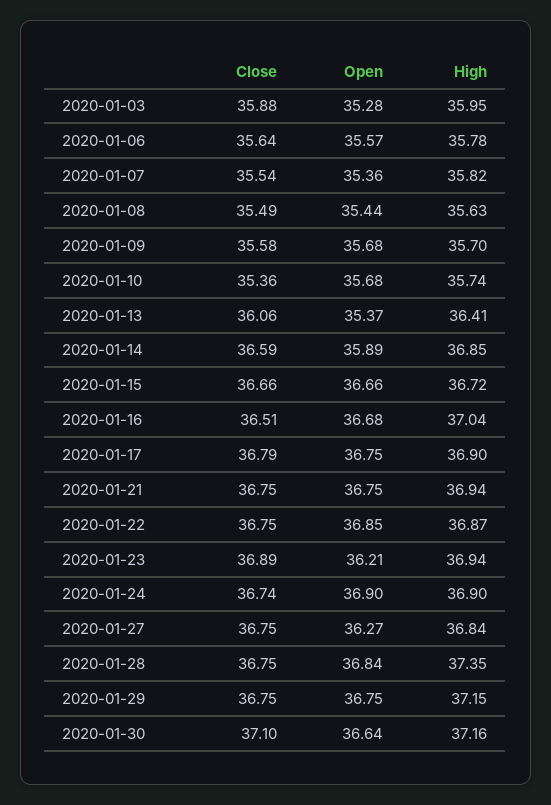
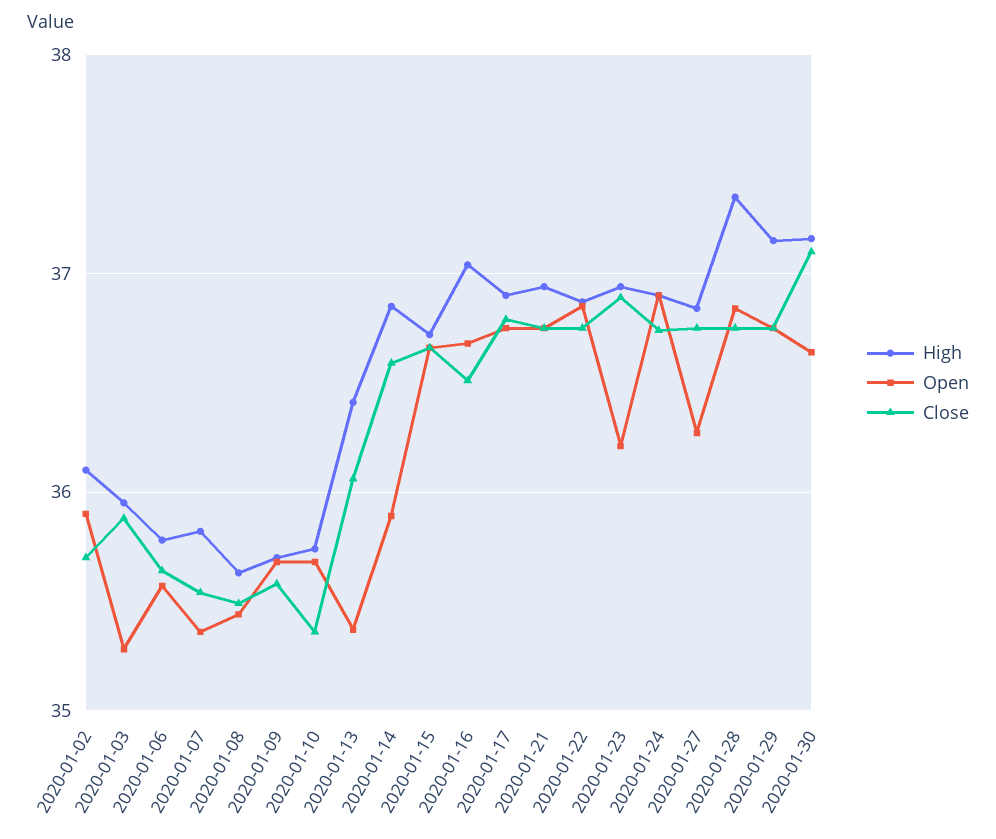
  {
    "Close": {
      "2020-01-03": 35.88,
      "2020-01-06": 35.64,
      "2020-01-07": 35.54,
      "2020-01-08": 35.49,
      "2020-01-09": 35.58,
      "2020-01-10": 35.36,
      "2020-01-13": 36.06,
      "2020-01-14": 36.59,
      "2020-01-15": 36.66,
      "2020-01-16": 36.51,
      "2020-01-17": 36.79,
      "2020-01-21": 36.75,
      "2020-01-22": 36.75,
      "2020-01-23": 36.89,
      "2020-01-24": 36.74,
      "2020-01-27": 36.75,
      "2020-01-28": 36.75,
      "2020-01-29": 36.75,
-     "2020-01-30": 37.1
+     "2020-01-30": 37.1,
+     "2020-01-02": 35.7
    },
    "Open": {
      "2020-01-03": 35.28,
      "2020-01-06": 35.57,
      "2020-01-07": 35.36,
      "2020-01-08": 35.44,
      "2020-01-09": 35.68,
      "2020-01-10": 35.68,
      "2020-01-13": 35.37,
      "2020-01-14": 35.89,
      "2020-01-15": 36.66,
      "2020-01-16": 36.68,
      "2020-01-17": 36.75,
      "2020-01-21": 36.75,
      "2020-01-22": 36.85,
      "2020-01-23": 36.21,
      "2020-01-24": 36.9,
      "2020-01-27": 36.27,
      "2020-01-28": 36.84,
      "2020-01-29": 36.75,
-     "2020-01-30": 36.64
+     "2020-01-30": 36.64,
+     "2020-01-02": 35.9
    },
    "High": {
      "2020-01-03": 35.95,
      "2020-01-06": 35.78,
      "2020-01-07": 35.82,
      "2020-01-08": 35.63,
      "2020-01-09": 35.7,
      "2020-01-10": 35.74,
      "2020-01-13": 36.41,
      "2020-01-14": 36.85,
      "2020-01-15": 36.72,
      "2020-01-16": 37.04,
      "2020-01-17": 36.9,
      "2020-01-21": 36.94,
      "2020-01-22": 36.87,
      "2020-01-23": 36.94,
      "2020-01-24": 36.9,
      "2020-01-27": 36.84,
      "2020-01-28": 37.35,
      "2020-01-29": 37.15,
-     "2020-01-30": 37.16
+     "2020-01-30": 37.16,
+     "2020-01-02": 36.1
    }
  }

